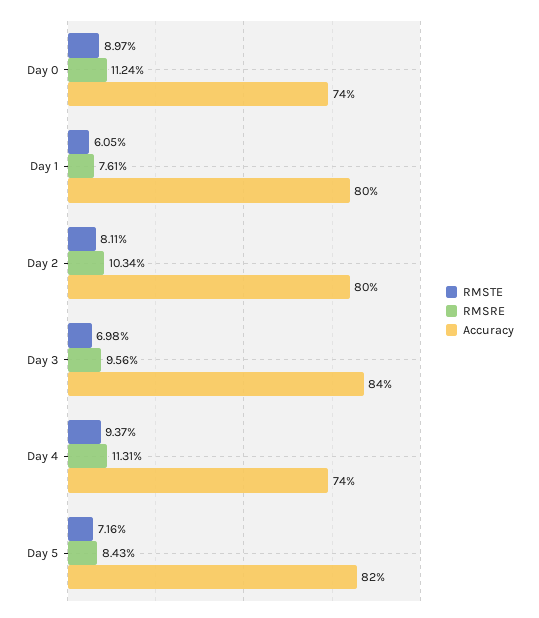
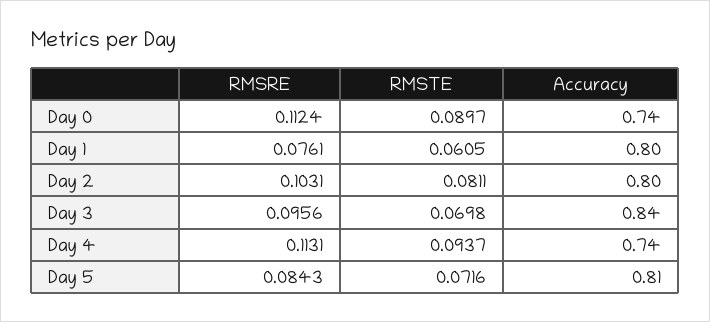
  {
    "RMSTE": {
      "Day 0": 0.0897,
      "Day 1": 0.0605,
      "Day 2": 0.0811,
      "Day 3": 0.0698,
      "Day 4": 0.0937,
      "Day 5": 0.0716
    },
    "RMSRE": {
      "Day 0": 0.1124,
      "Day 1": 0.0761,
-     "Day 2": 0.1034,
+     "Day 2": 0.1031,
      "Day 3": 0.0956,
      "Day 4": 0.1131,
      "Day 5": 0.0843
    },
    "Accuracy": {
      "Day 0": 0.74,
      "Day 1": 0.8,
      "Day 2": 0.8,
      "Day 3": 0.84,
      "Day 4": 0.74,
-     "Day 5": 0.82
+     "Day 5": 0.81
    }
  }

